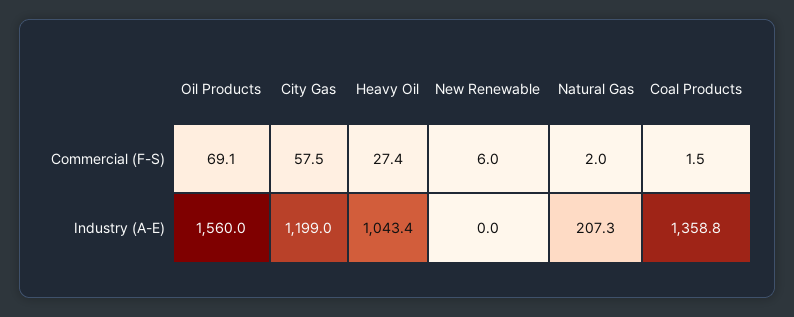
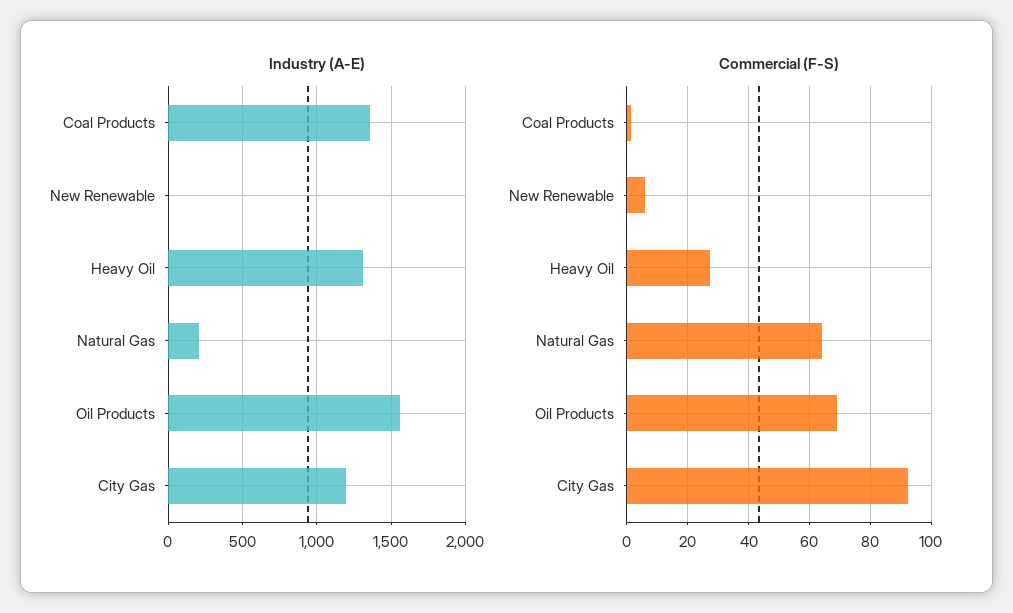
  {
    "Commercial (F-S)": {
      "Oil Products": 69.1,
-     "City Gas": 57.5,
+     "City Gas": 92,
      "Heavy Oil": 27.4,
      "New Renewable": 6,
-     "Natural Gas": 2,
+     "Natural Gas": 64,
      "Coal Products": 1.5
    },
    "Industry (A-E)": {
      "Oil Products": 1560,
      "City Gas": 1199,
-     "Heavy Oil": 1043.4,
+     "Heavy Oil": 1300,
      "New Renewable": 0,
      "Natural Gas": 207.3,
      "Coal Products": 1358.8
    }
  }

